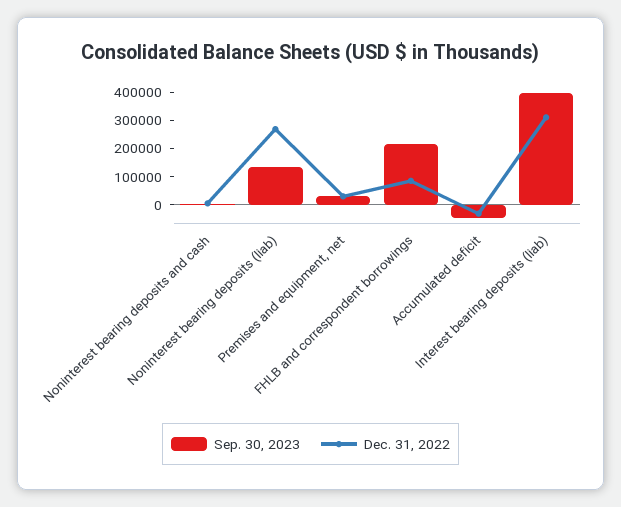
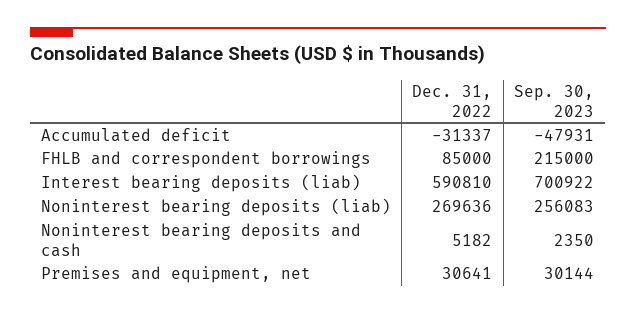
  {
    "Sep. 30, 2023": {
      "Noninterest bearing deposits and cash": 2350,
-     "Noninterest bearing deposits (liab)": 150000,
+     "Noninterest bearing deposits (liab)": 256083,
      "Premises and equipment, net": 30144,
      "FHLB and correspondent borrowings": 215000,
      "Accumulated deficit": -47931,
-     "Interest bearing deposits (liab)": 400000
+     "Interest bearing deposits (liab)": 700922
    },
    "Dec. 31, 2022": {
      "Noninterest bearing deposits and cash": 5182,
      "Noninterest bearing deposits (liab)": 269636,
      "Premises and equipment, net": 30641,
      "FHLB and correspondent borrowings": 85000,
      "Accumulated deficit": -31337,
-     "Interest bearing deposits (liab)": 300000
+     "Interest bearing deposits (liab)": 590810
    }
  }

